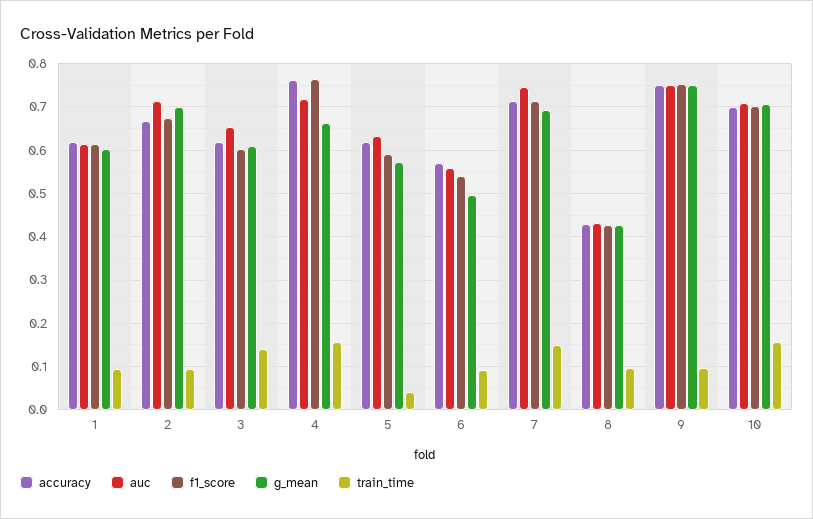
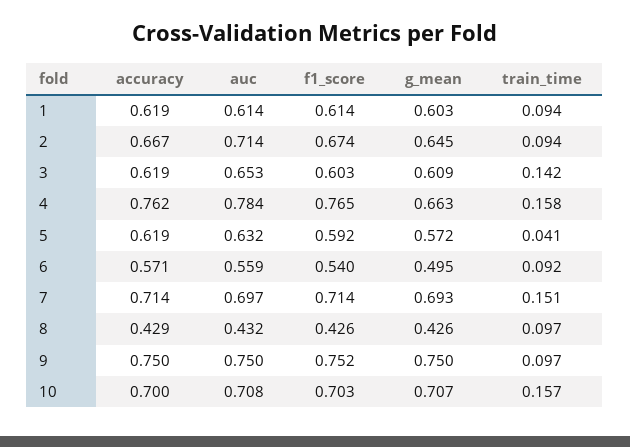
  {
    "accuracy": {
      "1": 0.619,
      "2": 0.667,
      "3": 0.619,
      "4": 0.762,
      "5": 0.619,
      "6": 0.571,
      "7": 0.714,
      "8": 0.429,
      "9": 0.75,
      "10": 0.7
    },
    "auc": {
      "1": 0.614,
      "2": 0.714,
      "3": 0.653,
-     "4": 0.72,
+     "4": 0.784,
      "5": 0.632,
      "6": 0.559,
-     "7": 0.74,
+     "7": 0.697,
      "8": 0.432,
      "9": 0.75,
      "10": 0.708
    },
    "f1_score": {
      "1": 0.614,
      "2": 0.674,
      "3": 0.603,
      "4": 0.765,
      "5": 0.592,
      "6": 0.54,
      "7": 0.714,
      "8": 0.426,
      "9": 0.752,
      "10": 0.703
    },
    "g_mean": {
      "1": 0.603,
-     "2": 0.7,
+     "2": 0.645,
      "3": 0.609,
      "4": 0.663,
      "5": 0.572,
      "6": 0.495,
      "7": 0.693,
      "8": 0.426,
      "9": 0.75,
      "10": 0.707
    },
    "train_time": {
      "1": 0.094,
      "2": 0.094,
      "3": 0.142,
      "4": 0.158,
      "5": 0.041,
      "6": 0.092,
      "7": 0.151,
      "8": 0.097,
      "9": 0.097,
      "10": 0.157
    }
  }

